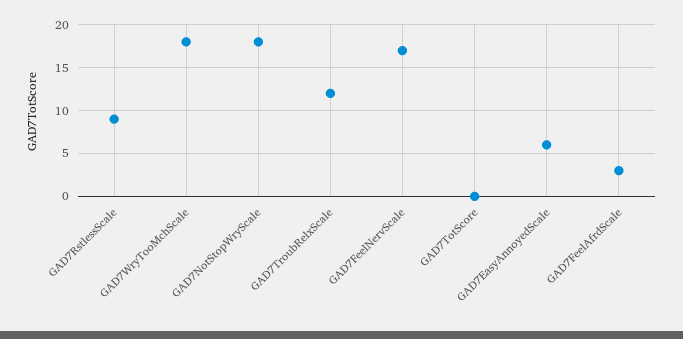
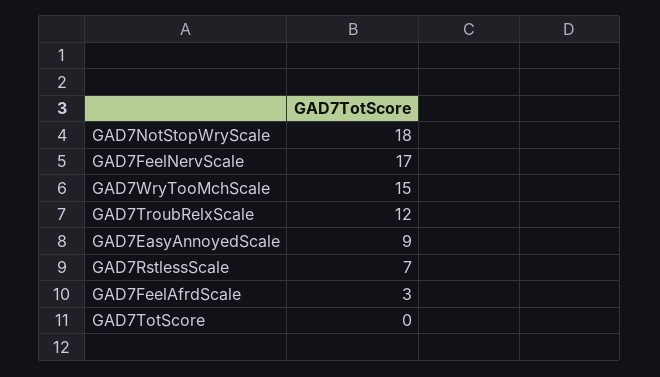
  {
-   "GAD7RstlessScale": 9,
+   "GAD7RstlessScale": 7,
-   "GAD7WryTooMchScale": 18,
+   "GAD7WryTooMchScale": 15,
    "GAD7NotStopWryScale": 18,
    "GAD7TroubRelxScale": 12,
    "GAD7FeelNervScale": 17,
    "GAD7TotScore": 0,
-   "GAD7EasyAnnoyedScale": 6,
+   "GAD7EasyAnnoyedScale": 9,
    "GAD7FeelAfrdScale": 3
  }

